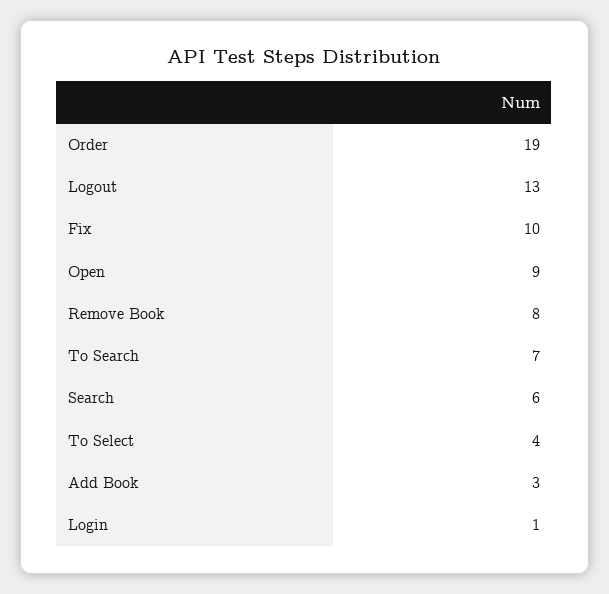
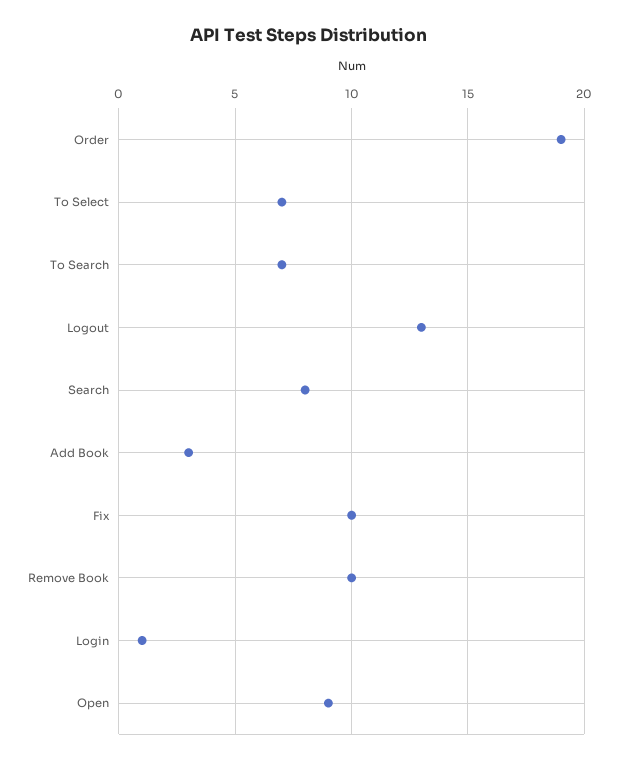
  {
    "Order": 19,
    "Logout": 13,
    "Fix": 10,
    "Open": 9,
-   "Remove Book": 8,
+   "Remove Book": 10,
    "To Search": 7,
-   "Search": 6,
+   "Search": 8,
-   "To Select": 4,
+   "To Select": 7,
    "Add Book": 3,
    "Login": 1
  }

